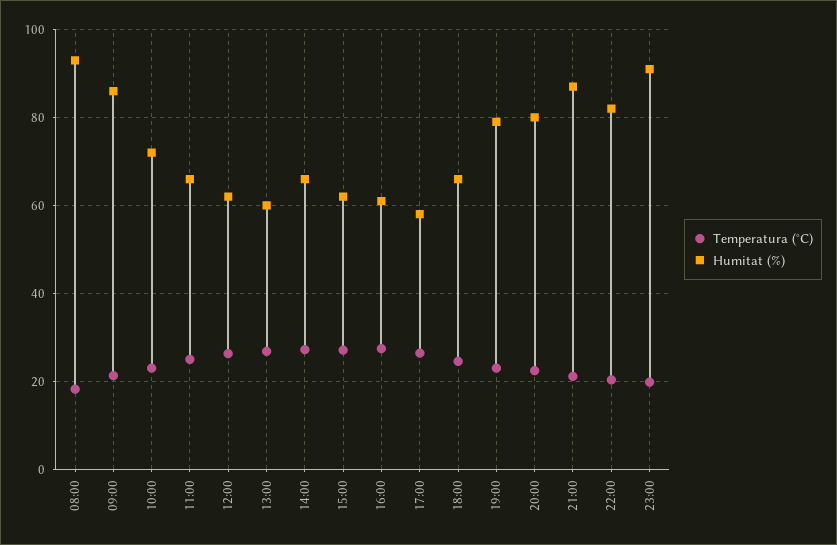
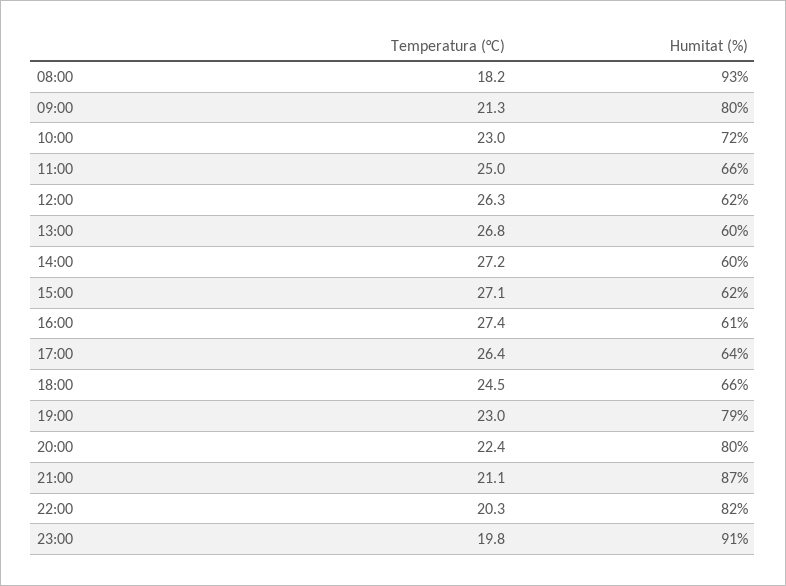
  {
    "Temperatura (°C)": {
      "08:00": 18.2,
      "09:00": 21.3,
      "10:00": 23,
      "11:00": 25,
      "12:00": 26.3,
      "13:00": 26.8,
      "14:00": 27.2,
      "15:00": 27.1,
      "16:00": 27.4,
      "17:00": 26.4,
      "18:00": 24.5,
      "19:00": 23,
      "20:00": 22.4,
      "21:00": 21.1,
      "22:00": 20.3,
      "23:00": 19.8
    },
    "Humitat (%)": {
      "08:00": 93,
-     "09:00": 86,
+     "09:00": 80,
      "10:00": 72,
      "11:00": 66,
      "12:00": 62,
      "13:00": 60,
-     "14:00": 66,
+     "14:00": 60,
      "15:00": 62,
      "16:00": 61,
-     "17:00": 58,
+     "17:00": 64,
      "18:00": 66,
      "19:00": 79,
      "20:00": 80,
      "21:00": 87,
      "22:00": 82,
      "23:00": 91
    }
  }

